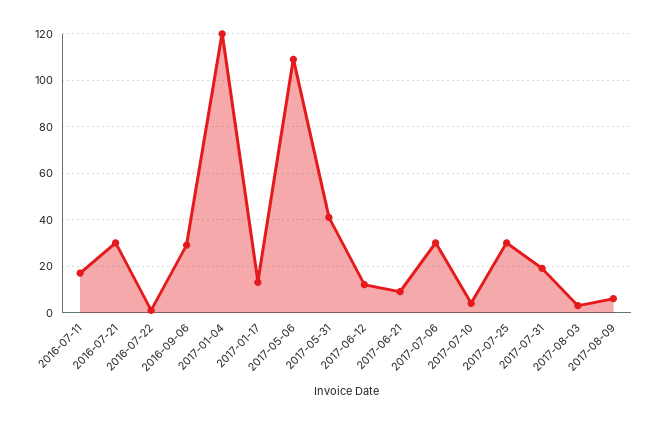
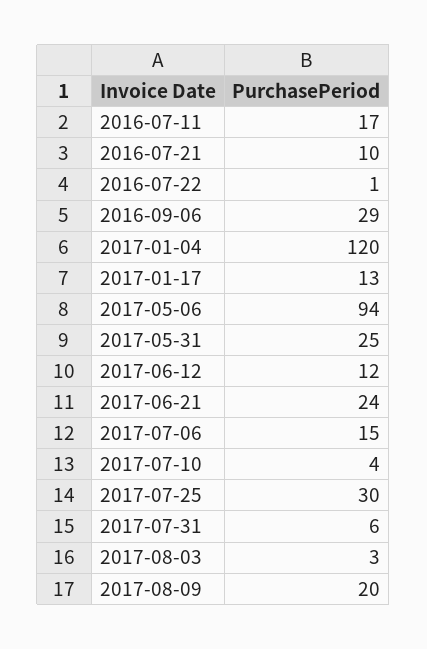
  {
    "2016-07-11": 17,
-   "2016-07-21": 30,
+   "2016-07-21": 10,
    "2016-07-22": 1,
    "2016-09-06": 29,
    "2017-01-04": 120,
    "2017-01-17": 13,
-   "2017-05-06": 110,
+   "2017-05-06": 94,
-   "2017-05-31": 40,
+   "2017-05-31": 25,
    "2017-06-12": 12,
-   "2017-06-21": 10,
+   "2017-06-21": 24,
-   "2017-07-06": 30,
+   "2017-07-06": 15,
    "2017-07-10": 4,
    "2017-07-25": 30,
-   "2017-07-31": 20,
+   "2017-07-31": 6,
    "2017-08-03": 3,
-   "2017-08-09": 5
+   "2017-08-09": 20
  }

